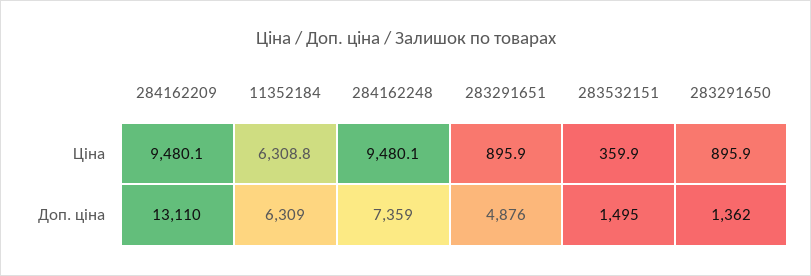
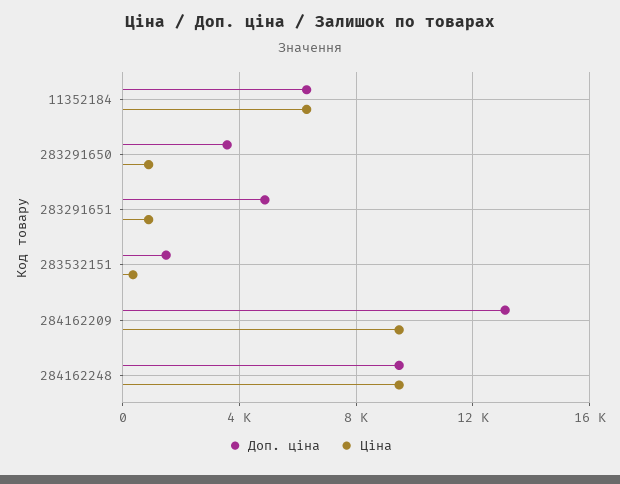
  {
    "Ціна": {
      "284162209": 9480.1,
      "11352184": 6308.8,
      "284162248": 9480.1,
      "283291651": 895.9,
      "283532151": 359.9,
      "283291650": 895.9
    },
    "Доп. ціна": {
      "284162209": 13110,
      "11352184": 6309,
-     "284162248": 7359,
+     "284162248": 9500,
      "283291651": 4876,
      "283532151": 1495,
-     "283291650": 1362
+     "283291650": 3500
    }
  }

